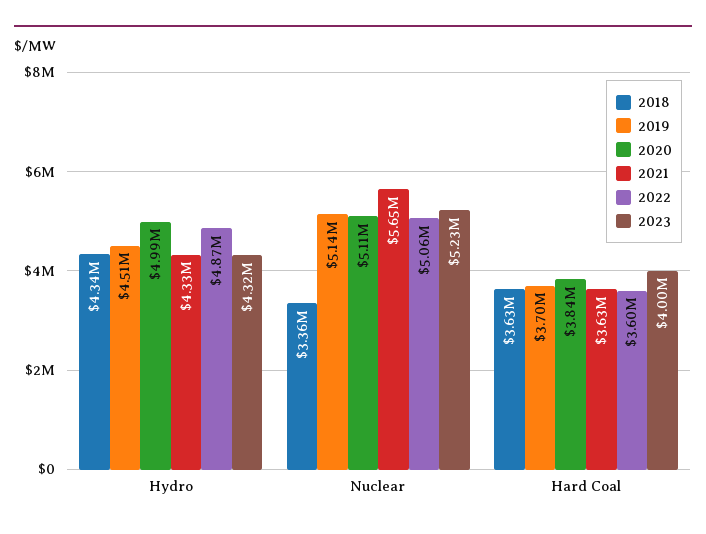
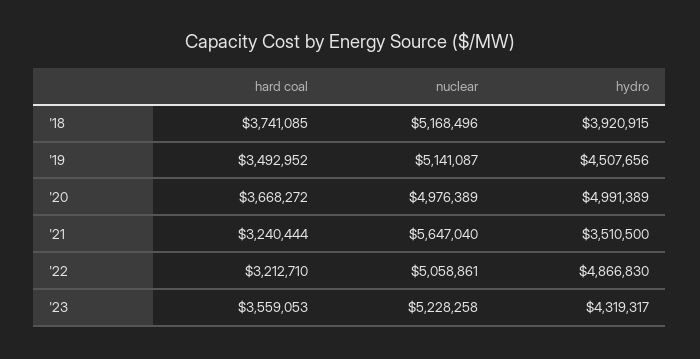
  {
    "2018": {
-     "Hydro": 4340000,
+     "Hydro": 3920915,
-     "Nuclear": 3360000,
+     "Nuclear": 5168496,
-     "Hard Coal": 3630000
+     "Hard Coal": 3741085
    },
    "2019": {
      "Hydro": 4507656,
      "Nuclear": 5141087,
-     "Hard Coal": 3700000
+     "Hard Coal": 3492952
    },
    "2020": {
      "Hydro": 4991389,
-     "Nuclear": 5110000,
+     "Nuclear": 4976389,
-     "Hard Coal": 3840000
+     "Hard Coal": 3668272
    },
    "2021": {
-     "Hydro": 4330000,
+     "Hydro": 3510500,
      "Nuclear": 5647040,
-     "Hard Coal": 3630000
+     "Hard Coal": 3240444
    },
    "2022": {
      "Hydro": 4866830,
      "Nuclear": 5058861,
-     "Hard Coal": 3600000
+     "Hard Coal": 3212710
    },
    "2023": {
      "Hydro": 4319317,
      "Nuclear": 5228258,
-     "Hard Coal": 4000000
+     "Hard Coal": 3559053
    }
  }

